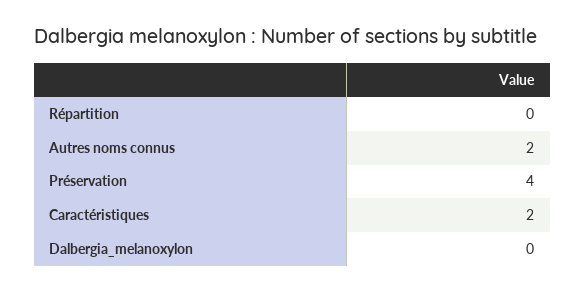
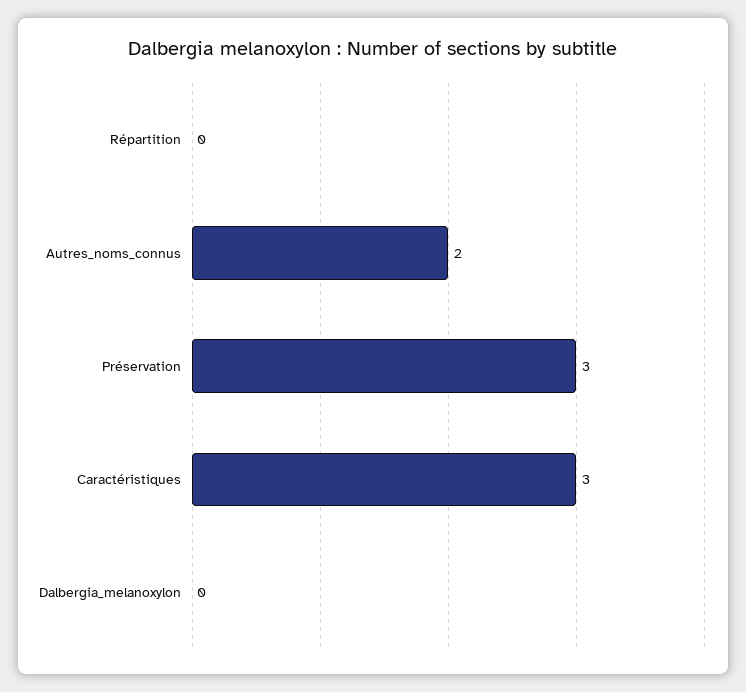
  {
    "Répartition": 0,
    "Autres noms connus": 2,
-   "Préservation": 4,
+   "Préservation": 3,
-   "Caractéristiques": 2,
+   "Caractéristiques": 3,
    "Dalbergia_melanoxylon": 0
  }

